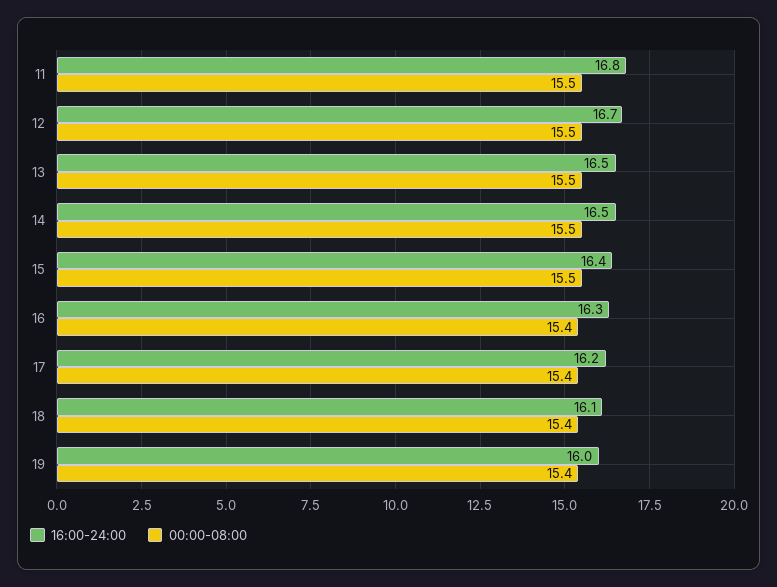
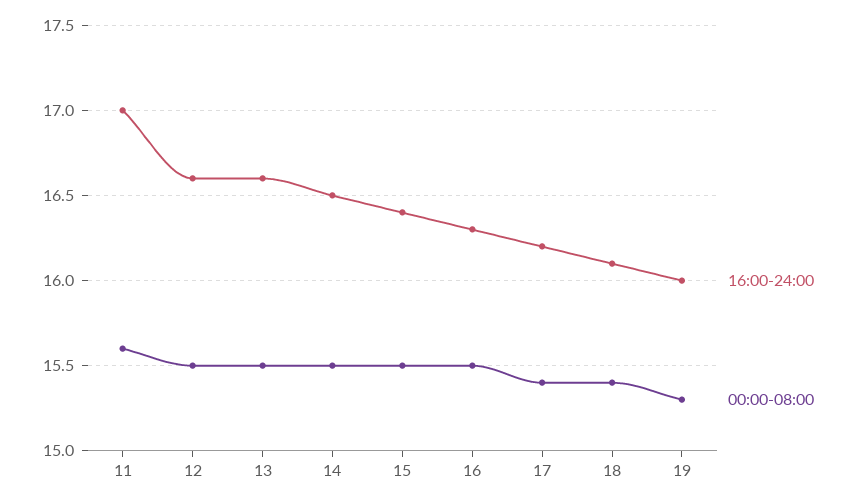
  {
    "16:00-24:00": {
-     "11": 16.8,
+     "11": 17,
-     "12": 16.7,
+     "12": 16.6,
-     "13": 16.5,
+     "13": 16.6,
      "14": 16.5,
      "15": 16.4,
      "16": 16.3,
      "17": 16.2,
      "18": 16.1,
      "19": 16
    },
    "00:00-08:00": {
-     "11": 15.5,
+     "11": 15.6,
      "12": 15.5,
      "13": 15.5,
      "14": 15.5,
      "15": 15.5,
-     "16": 15.4,
+     "16": 15.5,
      "17": 15.4,
      "18": 15.4,
-     "19": 15.4
+     "19": 15.3
    }
  }

